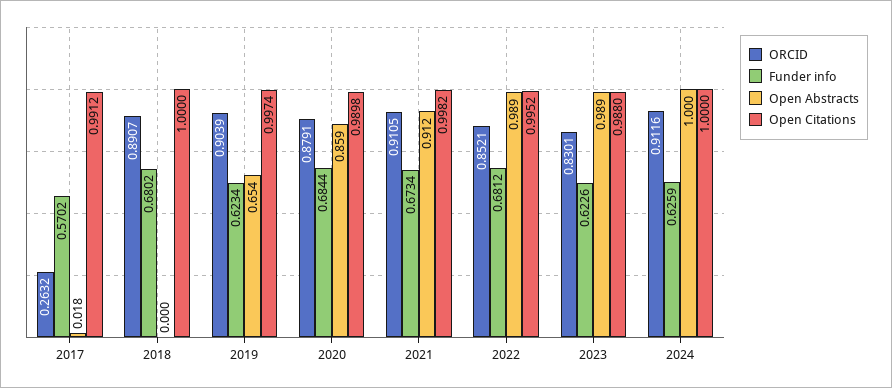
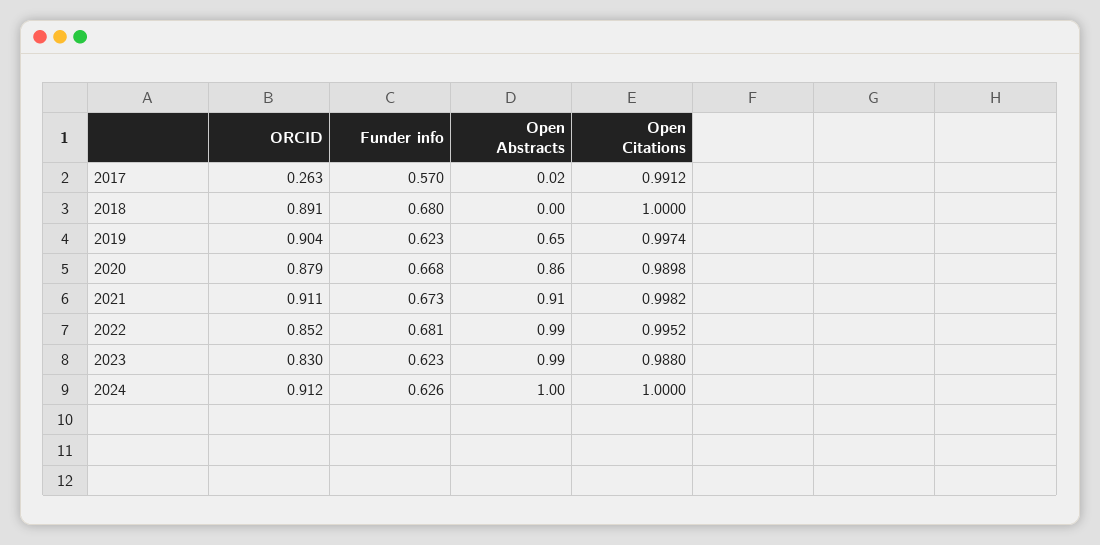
  {
    "ORCID": {
      "2017": 0.2632,
      "2018": 0.8907,
      "2019": 0.9039,
      "2020": 0.8791,
      "2021": 0.9105,
      "2022": 0.8521,
      "2023": 0.8301,
      "2024": 0.9116
    },
    "Funder info": {
      "2017": 0.5702,
      "2018": 0.6802,
      "2019": 0.6234,
-     "2020": 0.6844,
+     "2020": 0.668,
      "2021": 0.6734,
      "2022": 0.6812,
      "2023": 0.6226,
      "2024": 0.6259
    },
    "Open Abstracts": {
      "2017": 0.018,
      "2018": 0,
      "2019": 0.654,
      "2020": 0.859,
      "2021": 0.912,
      "2022": 0.989,
      "2023": 0.989,
      "2024": 1
    },
    "Open Citations": {
      "2017": 0.9912,
      "2018": 1,
      "2019": 0.9974,
      "2020": 0.9898,
      "2021": 0.9982,
      "2022": 0.9952,
      "2023": 0.988,
      "2024": 1
    }
  }

